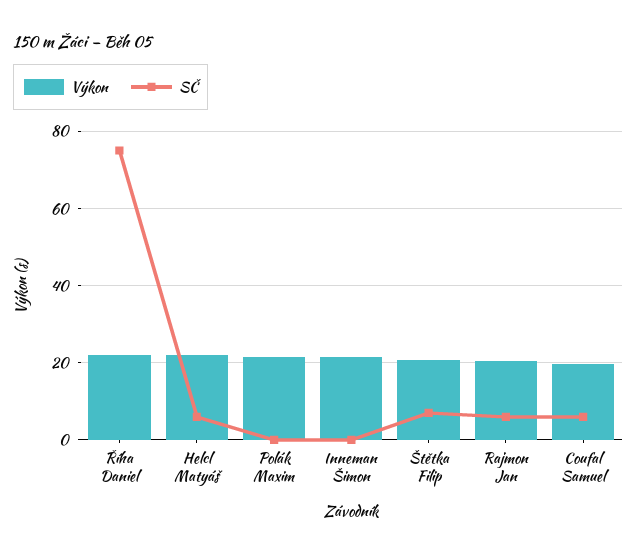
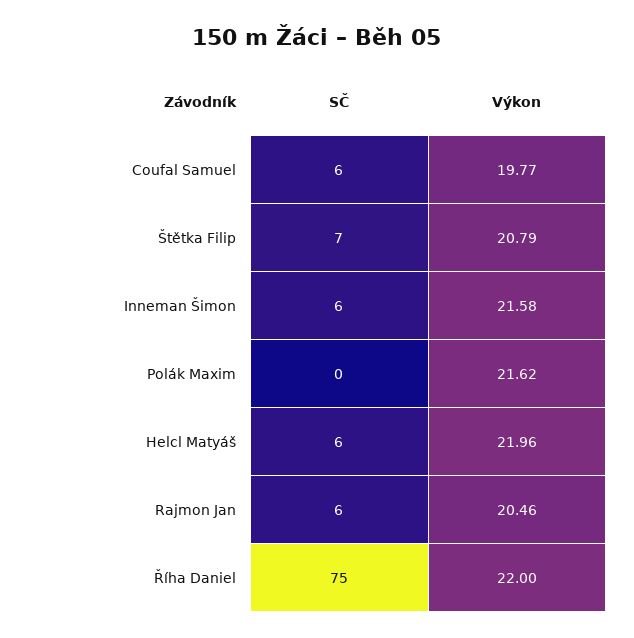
  {
    "Výkon": {
      "Říha Daniel": 22,
      "Helcl Matyáš": 21.96,
      "Polák Maxim": 21.62,
      "Inneman Šimon": 21.58,
      "Štětka Filip": 20.79,
      "Rajmon Jan": 20.46,
      "Coufal Samuel": 19.77
    },
    "SČ": {
      "Říha Daniel": 75,
      "Helcl Matyáš": 6,
      "Polák Maxim": 0,
-     "Inneman Šimon": 0,
+     "Inneman Šimon": 6,
      "Štětka Filip": 7,
      "Rajmon Jan": 6,
      "Coufal Samuel": 6
    }
  }

